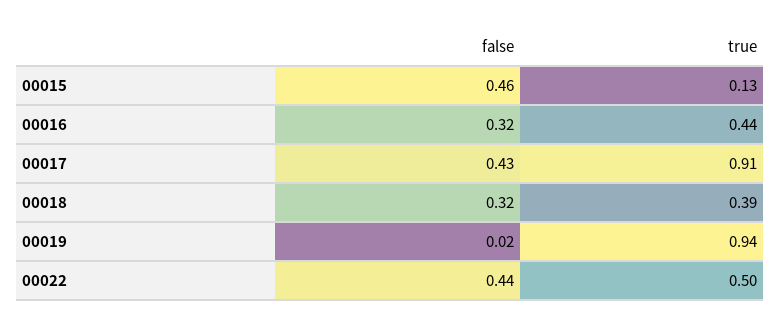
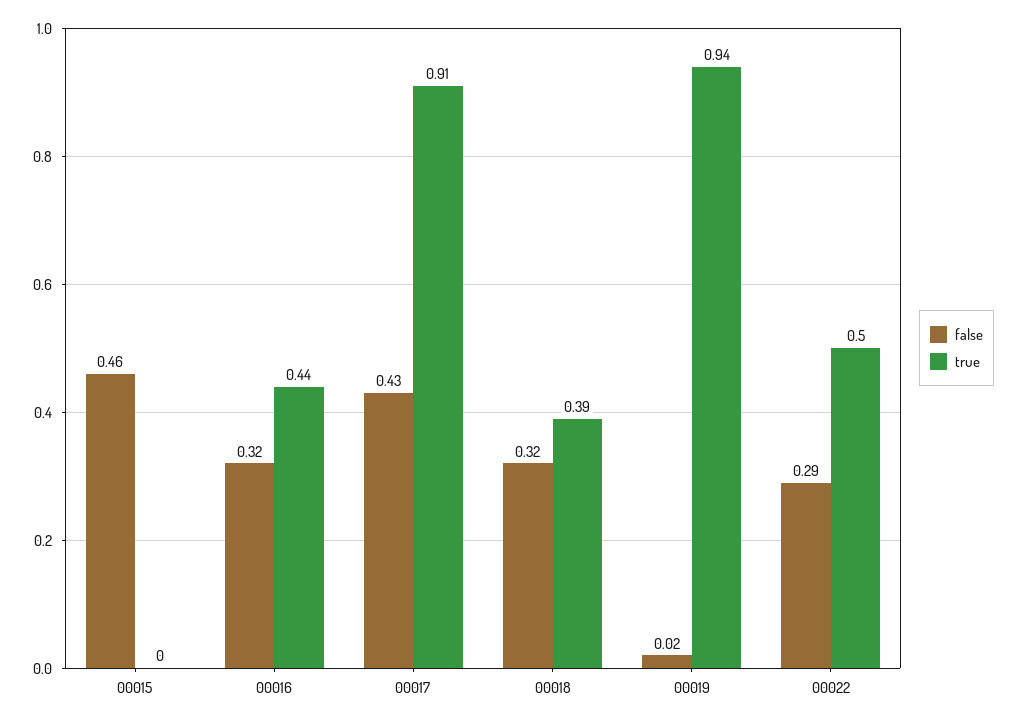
  {
    "false": {
      "00015": 0.46,
      "00016": 0.32,
      "00017": 0.43,
      "00018": 0.32,
      "00019": 0.02,
-     "00022": 0.44
+     "00022": 0.29
    },
    "true": {
-     "00015": 0.13,
+     "00015": 0,
      "00016": 0.44,
      "00017": 0.91,
      "00018": 0.39,
      "00019": 0.94,
      "00022": 0.5
    }
  }

